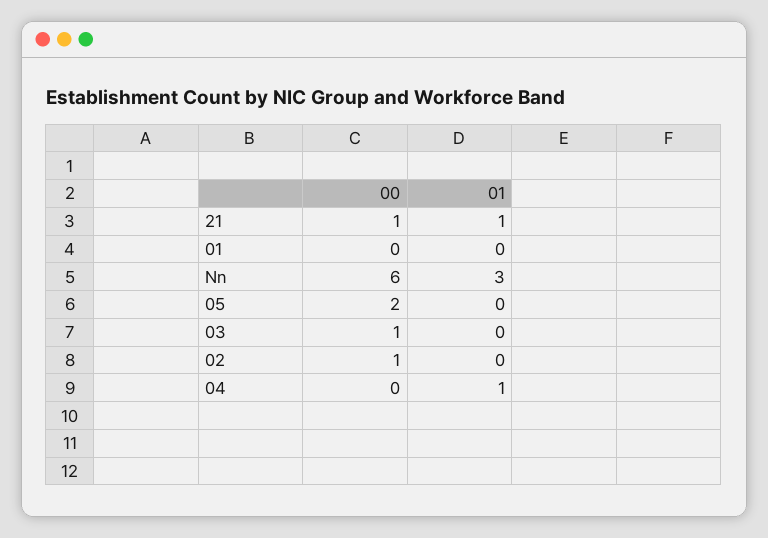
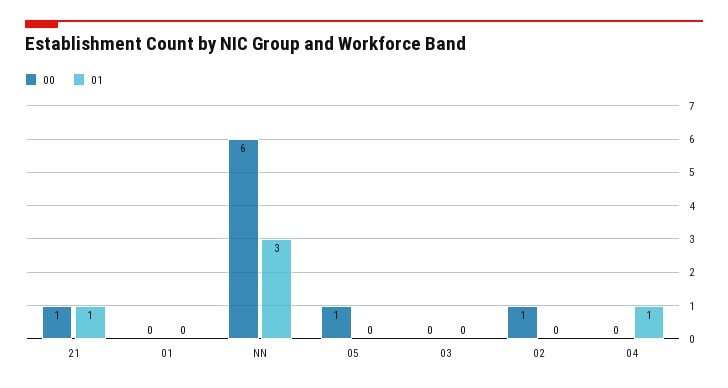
  {
    "00": {
      "21": 1,
      "01": 0,
      "Nn": 6,
-     "05": 2,
+     "05": 1,
-     "03": 1,
+     "03": 0,
      "02": 1,
      "04": 0
    },
    "01": {
      "21": 1,
      "01": 0,
      "Nn": 3,
      "05": 0,
      "03": 0,
      "02": 0,
      "04": 1
    }
  }

